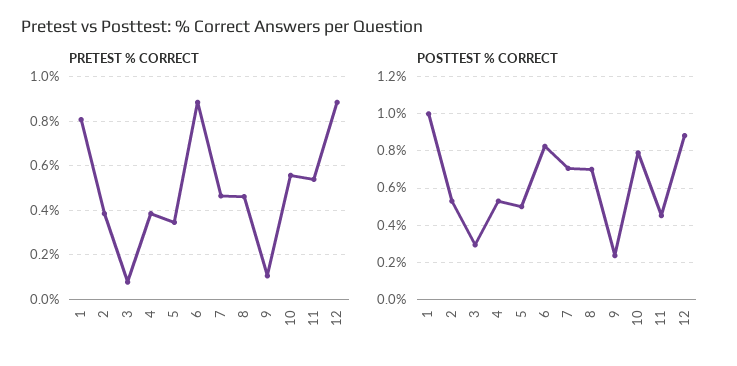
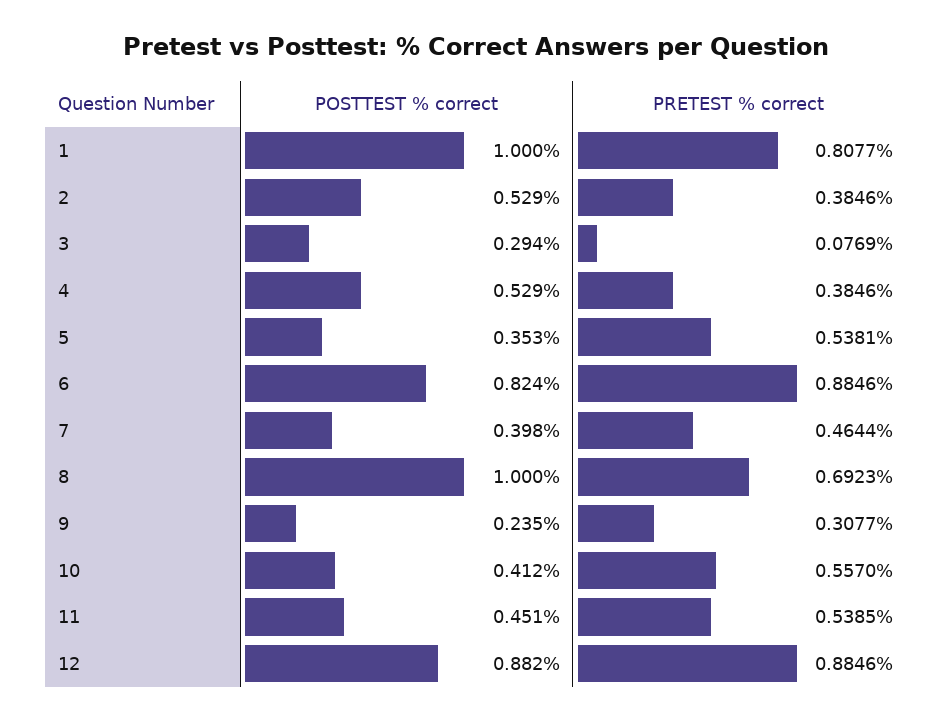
  {
    "PRETEST % CORRECT": {
      "1": 0.8077,
      "2": 0.3846,
      "3": 0.0769,
      "4": 0.3846,
-     "5": 0.35,
+     "5": 0.5381,
      "6": 0.8846,
      "7": 0.4644,
-     "8": 0.45,
+     "8": 0.6923,
-     "9": 0.1,
+     "9": 0.3077,
      "10": 0.557,
      "11": 0.5385,
      "12": 0.8846
    },
    "POSTTEST % CORRECT": {
      "1": 1,
      "2": 0.529,
      "3": 0.294,
      "4": 0.529,
-     "5": 0.5,
+     "5": 0.353,
      "6": 0.824,
-     "7": 0.7,
+     "7": 0.398,
-     "8": 0.7,
+     "8": 1,
      "9": 0.235,
-     "10": 0.8,
+     "10": 0.412,
      "11": 0.451,
      "12": 0.882
    }
  }

